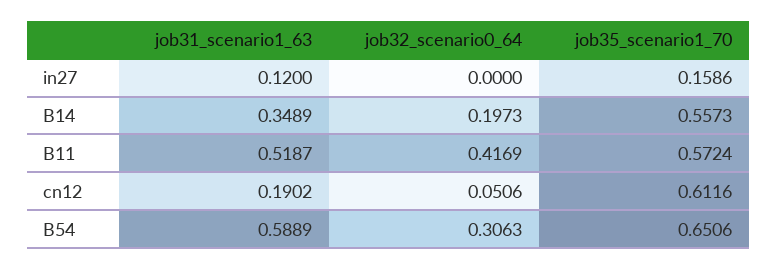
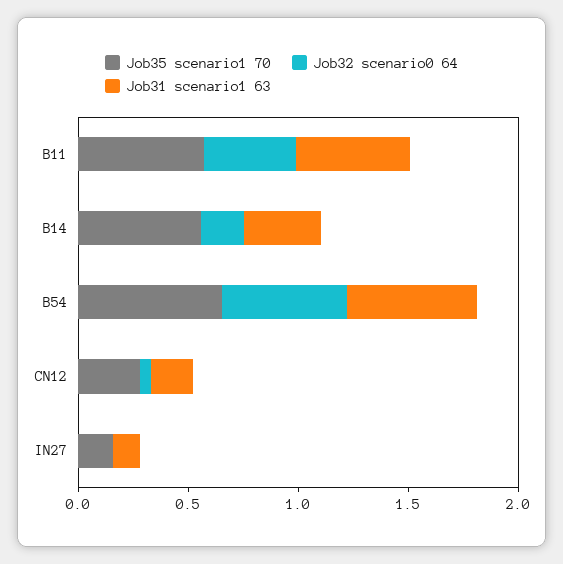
  {
    "job31_scenario1_63": {
      "in27": 0.12,
      "B14": 0.3489,
      "B11": 0.5187,
      "cn12": 0.1902,
      "B54": 0.5889
    },
    "job32_scenario0_64": {
      "in27": 0,
      "B14": 0.1973,
      "B11": 0.4169,
      "cn12": 0.0506,
-     "B54": 0.3063
+     "B54": 0.6
    },
    "job35_scenario1_70": {
      "in27": 0.1586,
      "B14": 0.5573,
      "B11": 0.5724,
-     "cn12": 0.6116,
+     "cn12": 0.3,
      "B54": 0.6506
    }
  }

